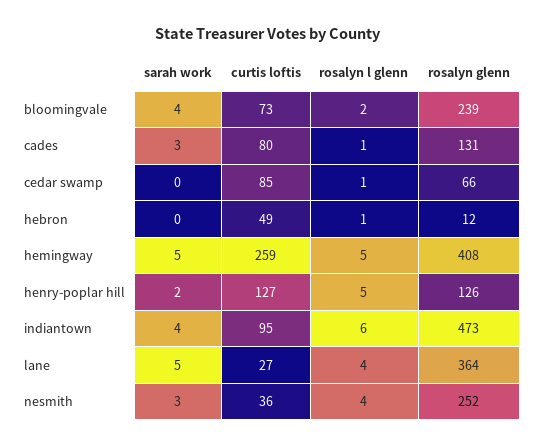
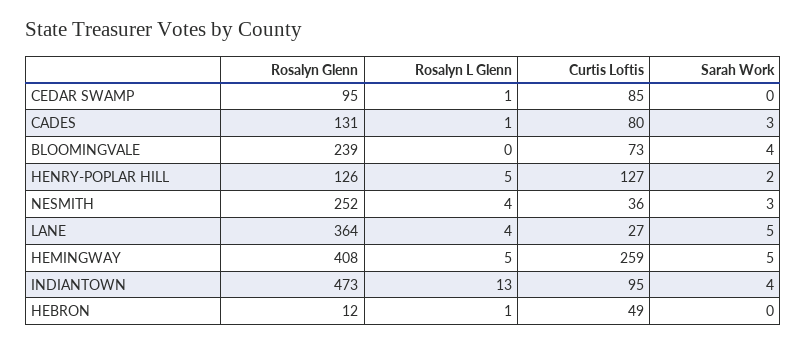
  {
    "sarah work": {
      "bloomingvale": 4,
      "cades": 3,
      "cedar swamp": 0,
      "hebron": 0,
      "hemingway": 5,
      "henry-poplar hill": 2,
      "indiantown": 4,
      "lane": 5,
      "nesmith": 3
    },
    "curtis loftis": {
      "bloomingvale": 73,
      "cades": 80,
      "cedar swamp": 85,
      "hebron": 49,
      "hemingway": 259,
      "henry-poplar hill": 127,
      "indiantown": 95,
      "lane": 27,
      "nesmith": 36
    },
    "rosalyn l glenn": {
-     "bloomingvale": 2,
+     "bloomingvale": 0,
      "cades": 1,
      "cedar swamp": 1,
      "hebron": 1,
      "hemingway": 5,
      "henry-poplar hill": 5,
-     "indiantown": 6,
+     "indiantown": 13,
      "lane": 4,
      "nesmith": 4
    },
    "rosalyn glenn": {
      "bloomingvale": 239,
      "cades": 131,
-     "cedar swamp": 66,
+     "cedar swamp": 95,
      "hebron": 12,
      "hemingway": 408,
      "henry-poplar hill": 126,
      "indiantown": 473,
      "lane": 364,
      "nesmith": 252
    }
  }

